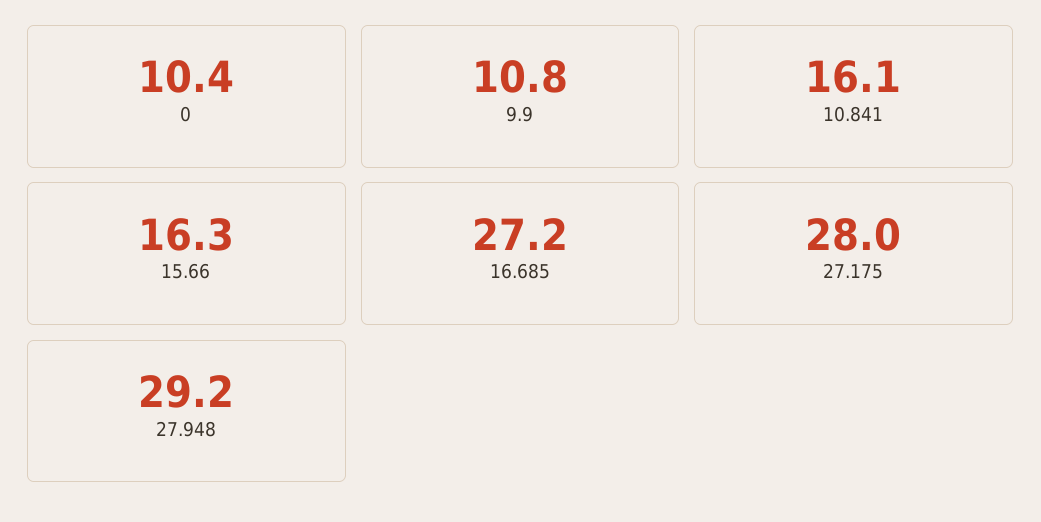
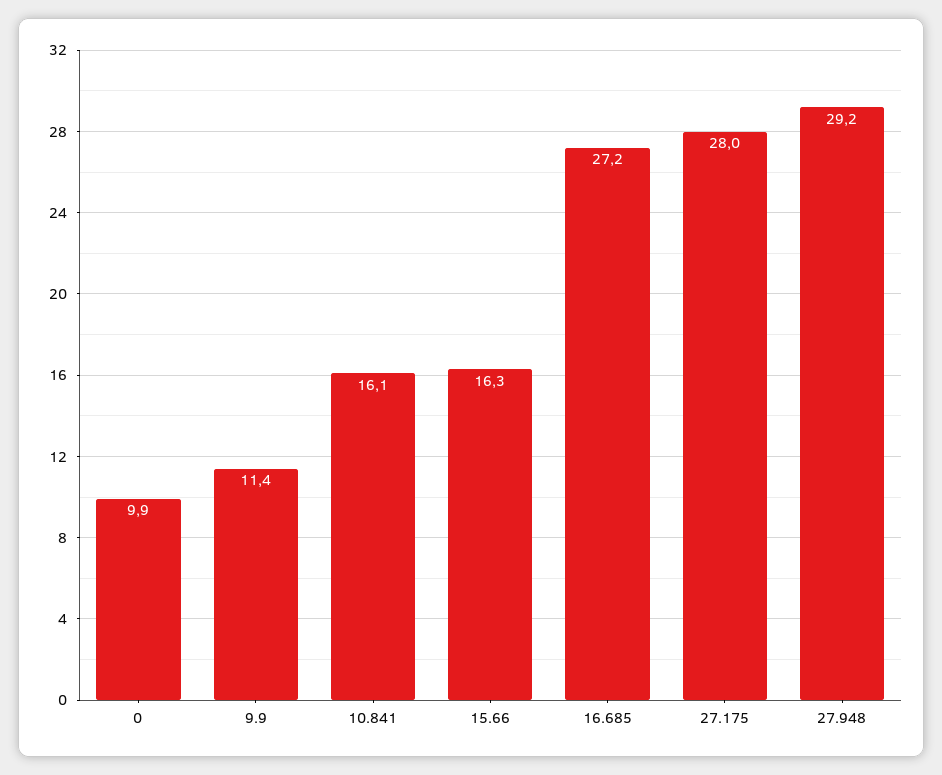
  {
-   "0": 10.4,
+   "0": 9.9,
-   "9.9": 10.8,
+   "9.9": 11.4,
    "10.841": 16.1,
    "15.66": 16.3,
    "16.685": 27.2,
    "27.175": 28,
    "27.948": 29.2
  }

